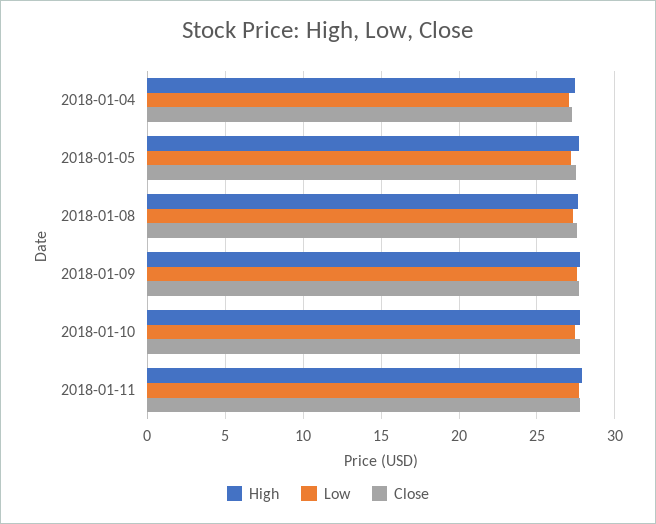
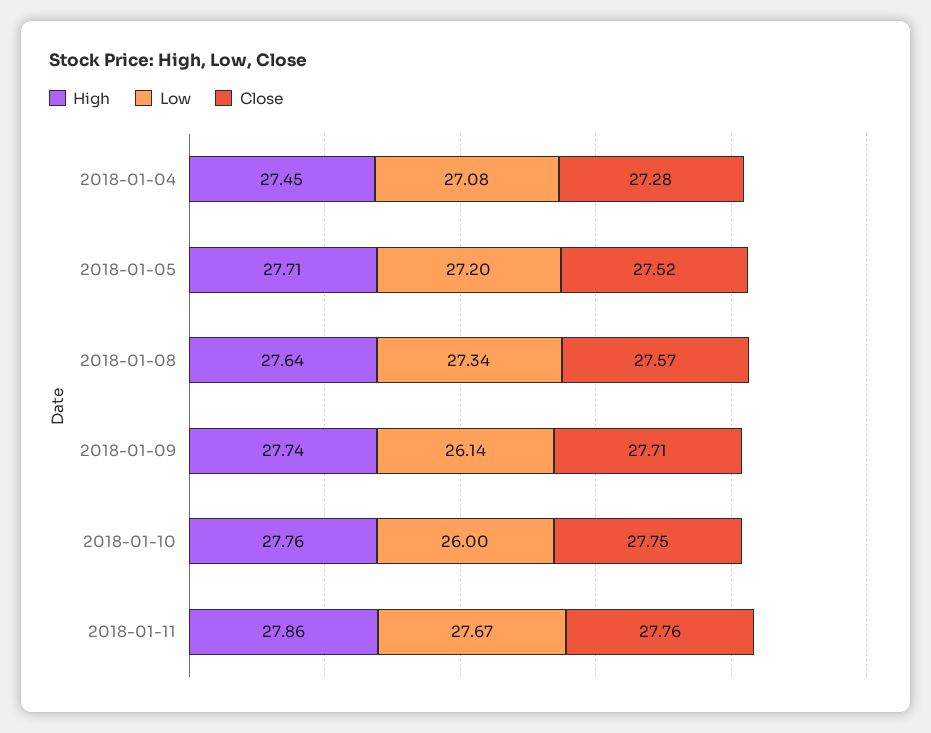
  {
    "High": {
      "2018-01-04": 27.45,
      "2018-01-05": 27.71,
      "2018-01-08": 27.64,
      "2018-01-09": 27.74,
      "2018-01-10": 27.76,
      "2018-01-11": 27.86
    },
    "Low": {
      "2018-01-04": 27.08,
      "2018-01-05": 27.2,
      "2018-01-08": 27.34,
-     "2018-01-09": 27.5,
+     "2018-01-09": 26.14,
-     "2018-01-10": 27.5,
+     "2018-01-10": 26,
      "2018-01-11": 27.67
    },
    "Close": {
      "2018-01-04": 27.28,
      "2018-01-05": 27.52,
      "2018-01-08": 27.57,
      "2018-01-09": 27.71,
      "2018-01-10": 27.75,
      "2018-01-11": 27.76
    }
  }

